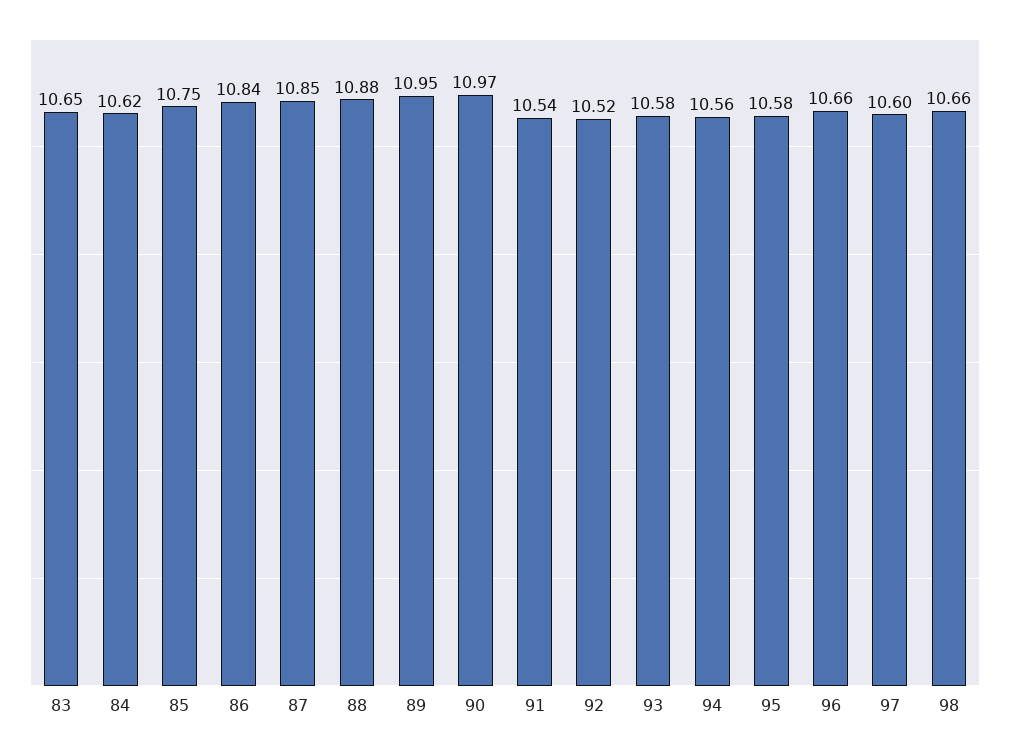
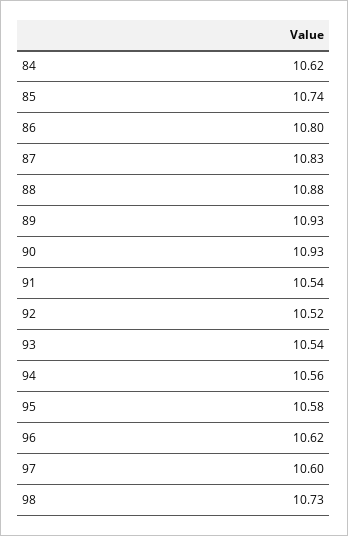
  {
-   "83": 10.65,
    "84": 10.62,
-   "85": 10.75,
+   "85": 10.74,
-   "86": 10.84,
+   "86": 10.8,
-   "87": 10.85,
+   "87": 10.83,
    "88": 10.88,
-   "89": 10.95,
+   "89": 10.93,
-   "90": 10.97,
+   "90": 10.93,
    "91": 10.54,
    "92": 10.52,
-   "93": 10.58,
+   "93": 10.54,
    "94": 10.56,
    "95": 10.58,
-   "96": 10.66,
+   "96": 10.62,
    "97": 10.6,
-   "98": 10.66
+   "98": 10.73
  }

